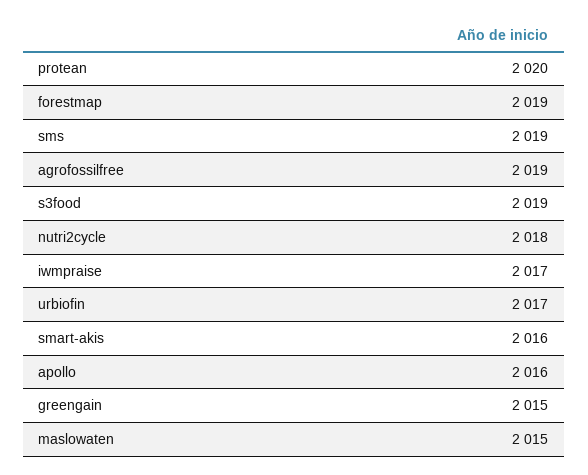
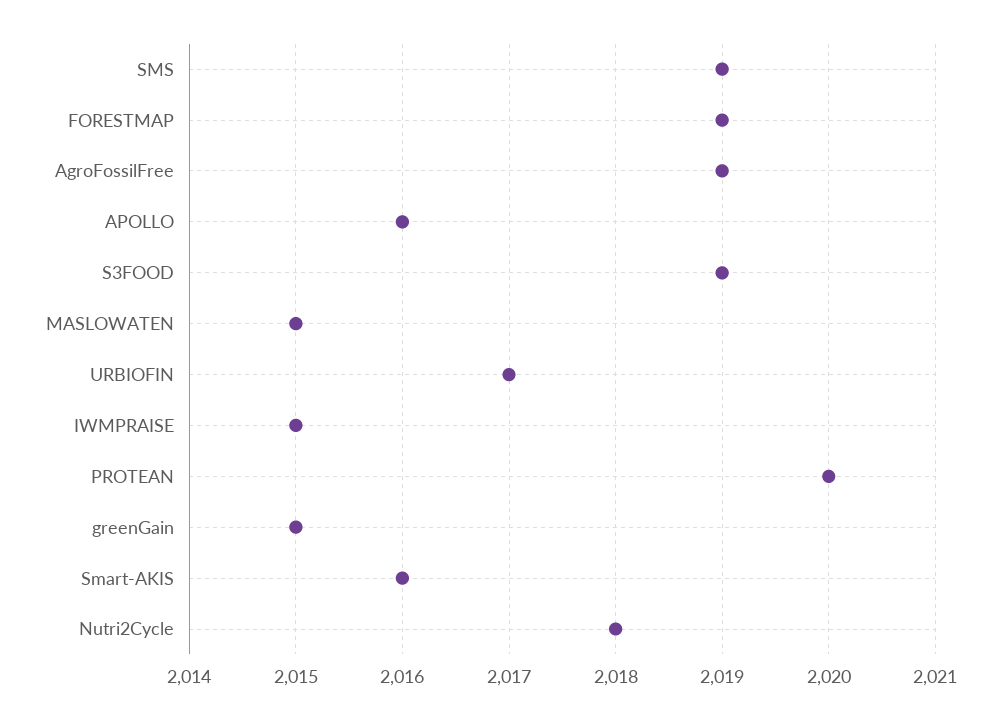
  {
    "protean": 2020,
    "forestmap": 2019,
    "sms": 2019,
    "agrofossilfree": 2019,
    "s3food": 2019,
    "nutri2cycle": 2018,
-   "iwmpraise": 2017,
+   "iwmpraise": 2015,
    "urbiofin": 2017,
    "smart-akis": 2016,
    "apollo": 2016,
    "greengain": 2015,
    "maslowaten": 2015
  }

